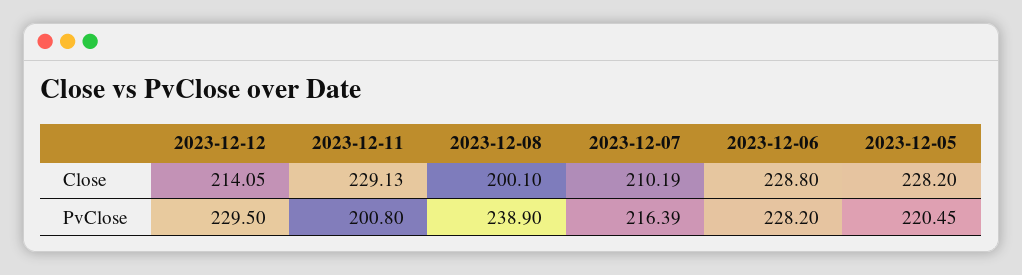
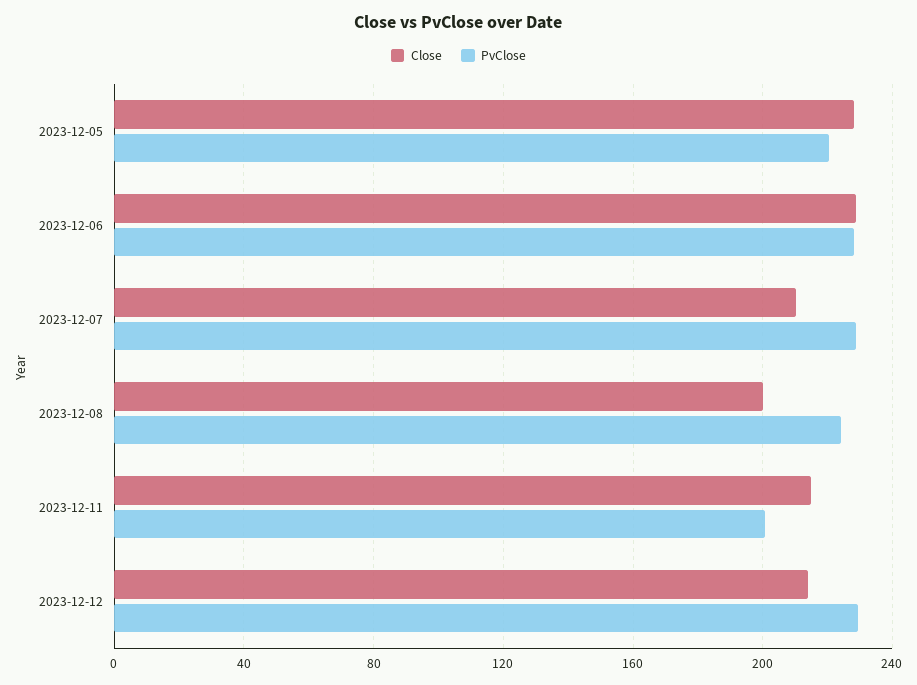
  {
    "Close": {
      "2023-12-12": 214.05,
-     "2023-12-11": 229.13,
+     "2023-12-11": 215,
      "2023-12-08": 200.1,
      "2023-12-07": 210.19,
      "2023-12-06": 228.8,
      "2023-12-05": 228.2
    },
    "PvClose": {
      "2023-12-12": 229.5,
      "2023-12-11": 200.8,
-     "2023-12-08": 238.9,
+     "2023-12-08": 225,
-     "2023-12-07": 216.39,
+     "2023-12-07": 230,
      "2023-12-06": 228.2,
      "2023-12-05": 220.45
    }
  }

